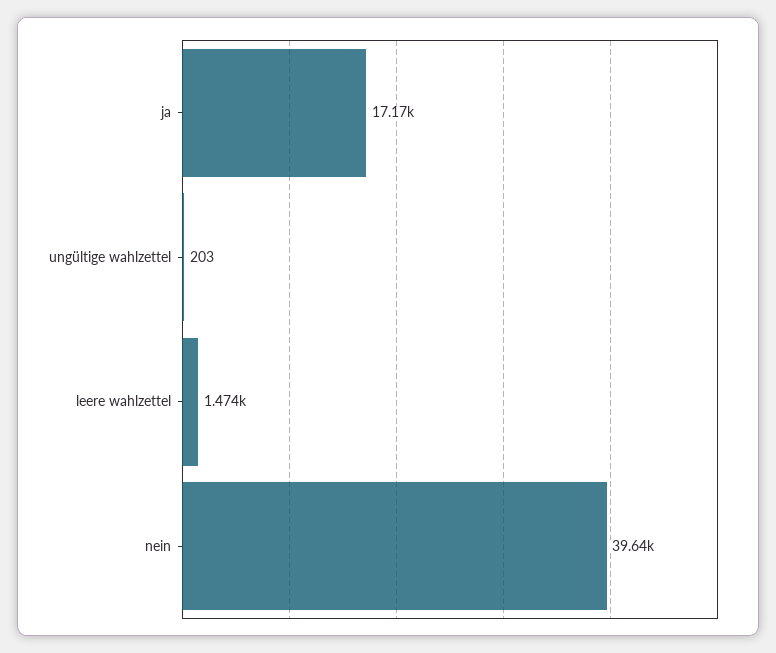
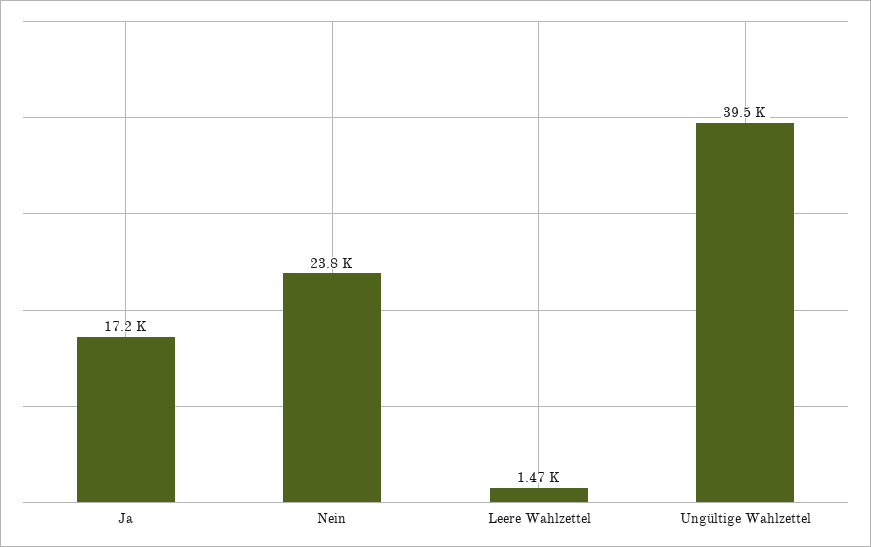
  {
    "ja": 17170,
-   "ungültige wahlzettel": 203,
+   "ungültige wahlzettel": 39500,
    "leere wahlzettel": 1474,
-   "nein": 39640
+   "nein": 23800
  }

